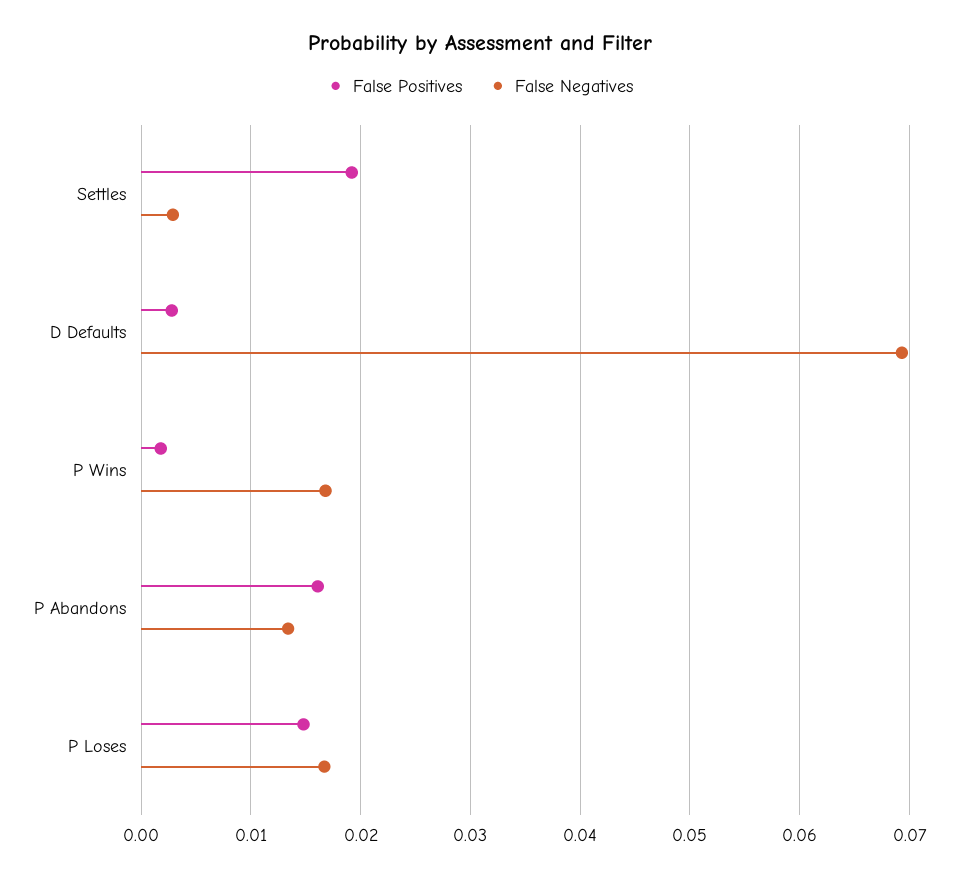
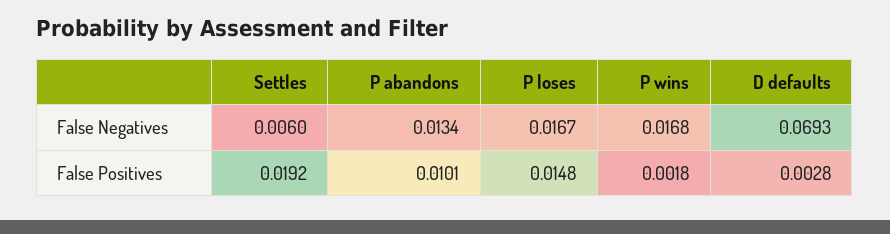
  {
    "False Positives": {
      "Settles": 0.0192,
      "D Defaults": 0.0028,
      "P Wins": 0.0018,
-     "P Abandons": 0.016,
+     "P Abandons": 0.0101,
      "P Loses": 0.0148
    },
    "False Negatives": {
-     "Settles": 0.003,
+     "Settles": 0.006,
      "D Defaults": 0.0693,
      "P Wins": 0.0168,
      "P Abandons": 0.0134,
      "P Loses": 0.0167
    }
  }

